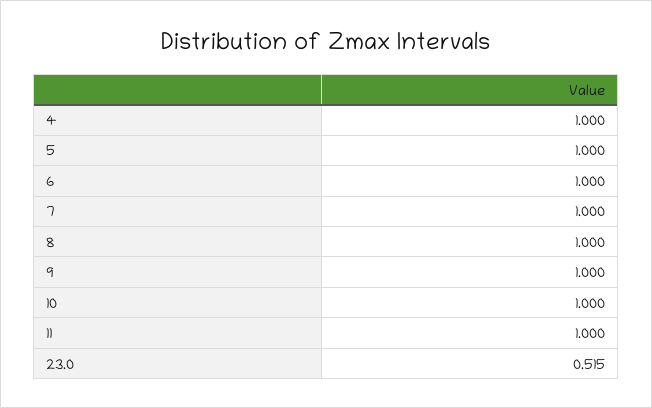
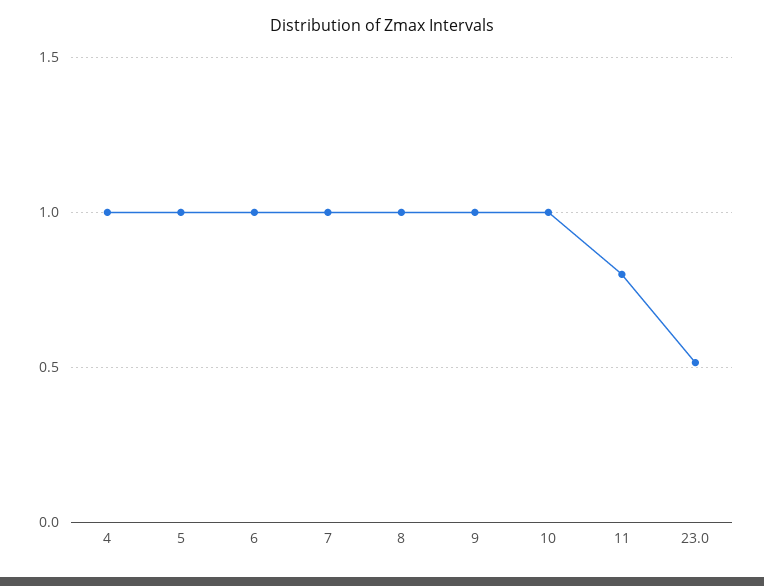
  {
    "4": 1,
    "5": 1,
    "6": 1,
    "7": 1,
    "8": 1,
    "9": 1,
    "10": 1,
-   "11": 1,
+   "11": 0.8,
    "23.0": 0.515
  }

